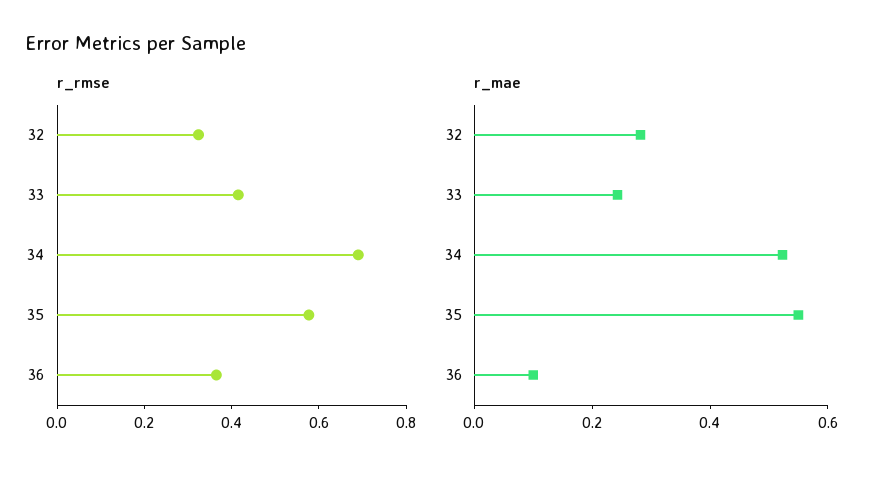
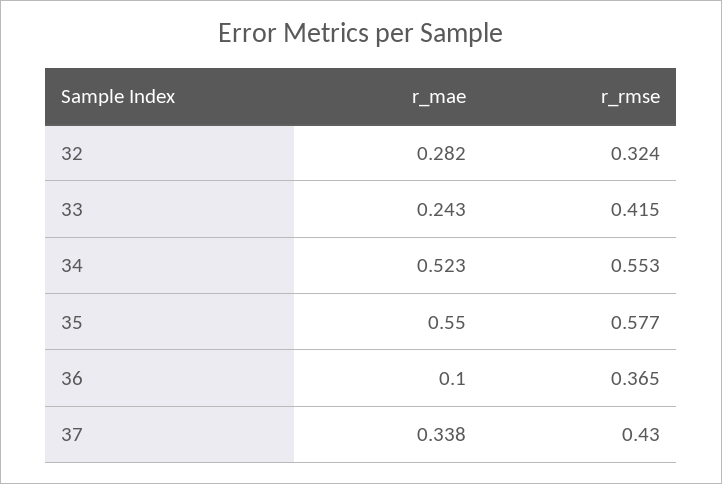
  {
    "r_rmse": {
      "32": 0.324,
      "33": 0.415,
-     "34": 0.7,
+     "34": 0.553,
      "35": 0.577,
-     "36": 0.365
+     "36": 0.365,
+     "37": 0.43
    },
    "r_mae": {
      "32": 0.282,
      "33": 0.243,
      "34": 0.523,
      "35": 0.55,
-     "36": 0.1
+     "36": 0.1,
+     "37": 0.338
    }
  }

